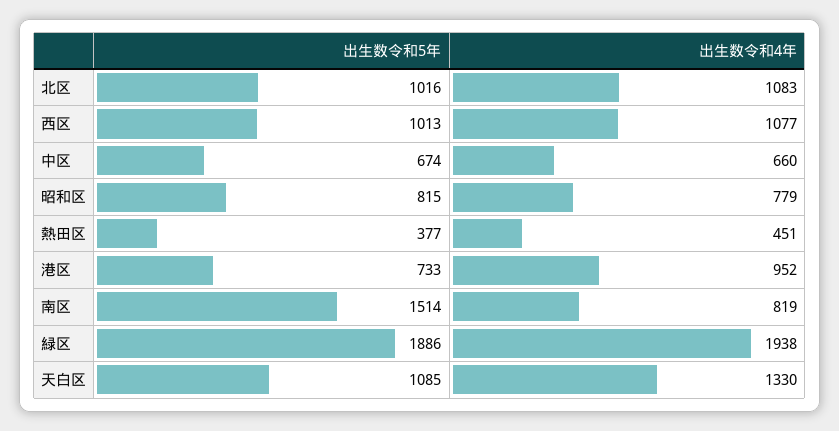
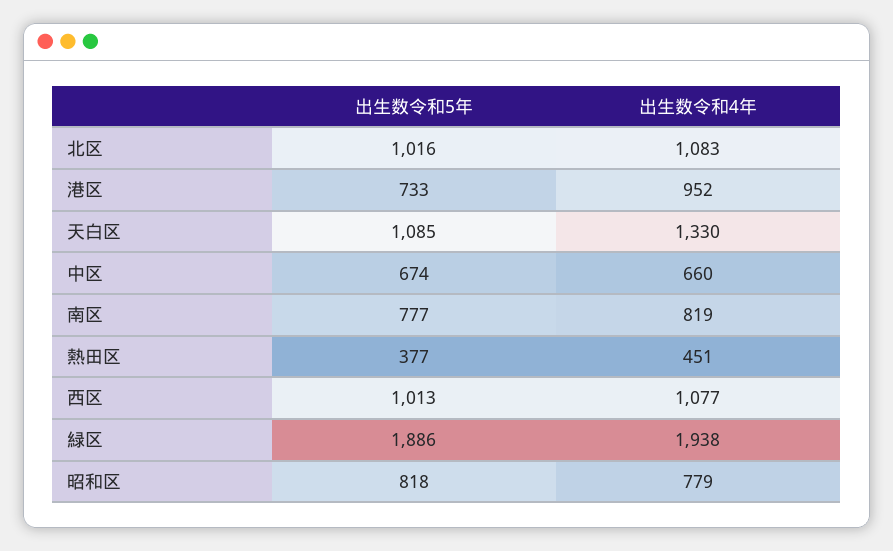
  {
    "出生数令和5年": {
      "北区": 1016,
      "西区": 1013,
      "中区": 674,
-     "昭和区": 815,
+     "昭和区": 818,
      "熱田区": 377,
      "港区": 733,
-     "南区": 1514,
+     "南区": 777,
      "緑区": 1886,
      "天白区": 1085
    },
    "出生数令和4年": {
      "北区": 1083,
      "西区": 1077,
      "中区": 660,
      "昭和区": 779,
      "熱田区": 451,
      "港区": 952,
      "南区": 819,
      "緑区": 1938,
      "天白区": 1330
    }
  }

